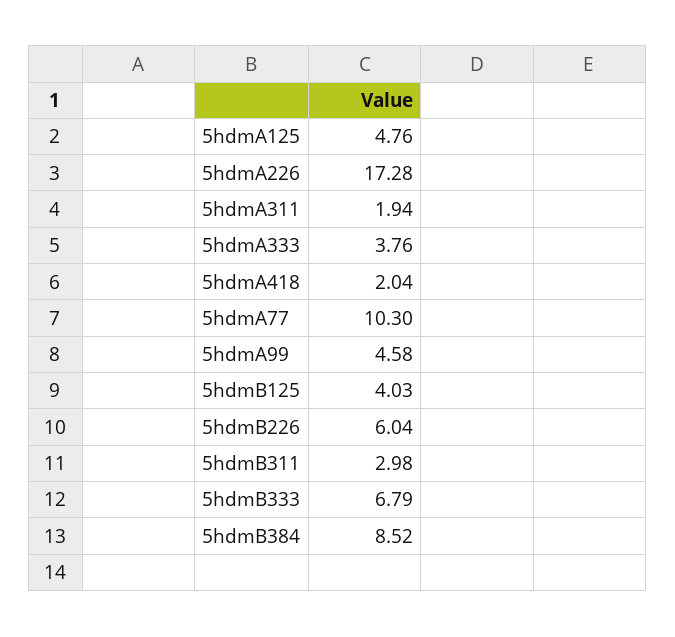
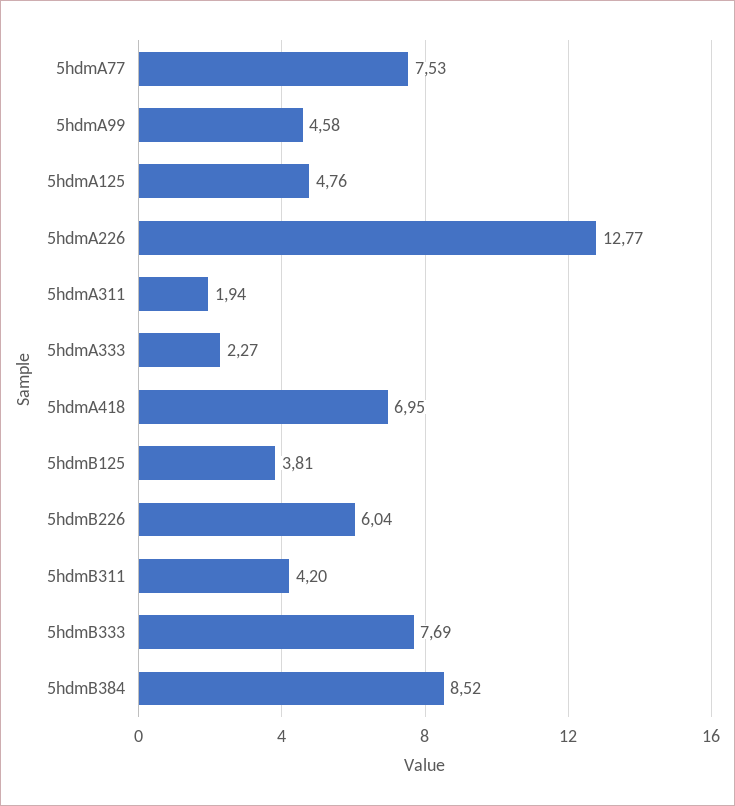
  {
    "5hdmA125": 4.76,
-   "5hdmA226": 17.28,
+   "5hdmA226": 12.77,
    "5hdmA311": 1.94,
-   "5hdmA333": 3.76,
+   "5hdmA333": 2.27,
-   "5hdmA418": 2.04,
+   "5hdmA418": 6.95,
-   "5hdmA77": 10.3,
+   "5hdmA77": 7.53,
    "5hdmA99": 4.58,
-   "5hdmB125": 4.03,
+   "5hdmB125": 3.81,
    "5hdmB226": 6.04,
-   "5hdmB311": 2.98,
+   "5hdmB311": 4.2,
-   "5hdmB333": 6.79,
+   "5hdmB333": 7.69,
    "5hdmB384": 8.52
  }

